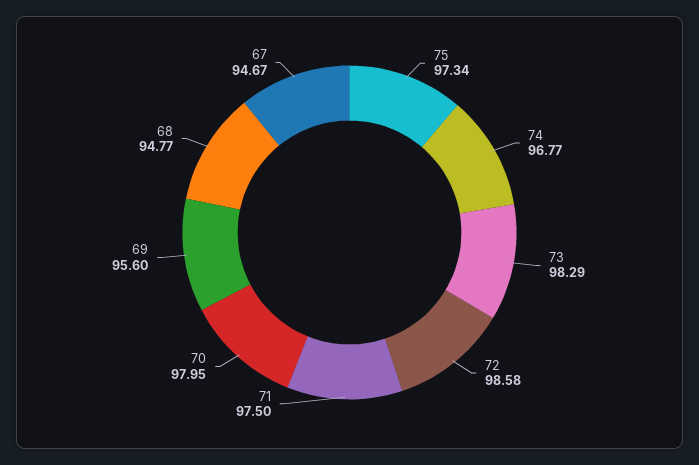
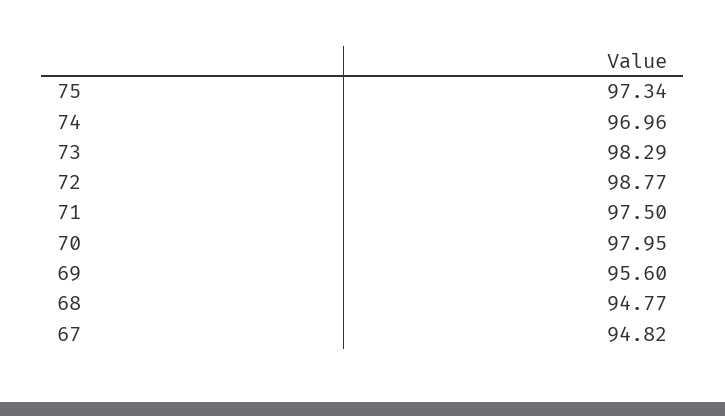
  {
    "75": 97.34,
-   "74": 96.77,
+   "74": 96.96,
    "73": 98.29,
-   "72": 98.58,
+   "72": 98.77,
    "71": 97.5,
    "70": 97.95,
    "69": 95.6,
    "68": 94.77,
-   "67": 94.67
+   "67": 94.82
  }

